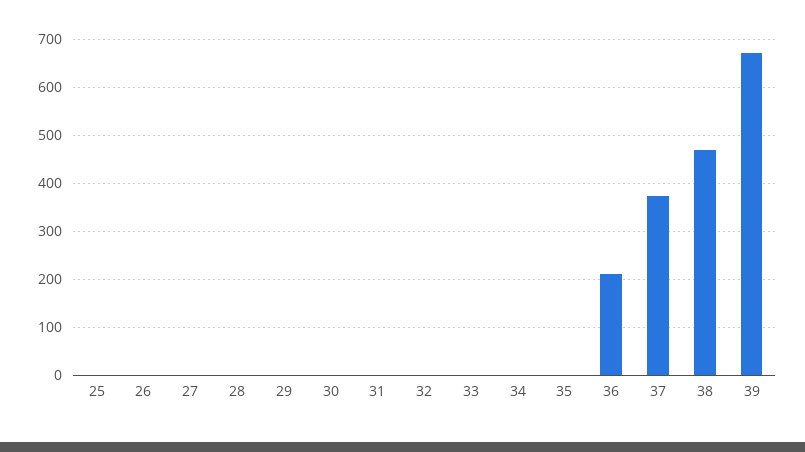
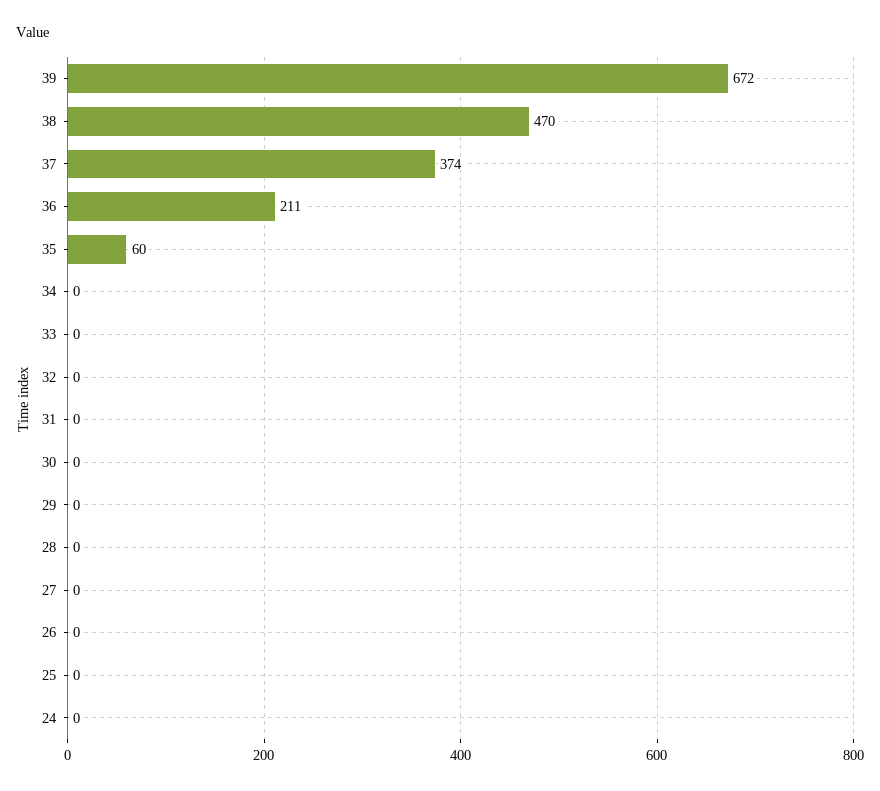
  {
    "25": 0,
    "26": 0,
    "27": 0,
    "28": 0,
    "29": 0,
    "30": 0,
    "31": 0,
    "32": 0,
    "33": 0,
    "34": 0,
-   "35": 0,
+   "35": 60,
    "36": 211,
    "37": 374,
    "38": 470,
-   "39": 672
+   "39": 672,
+   "24": 0
  }

